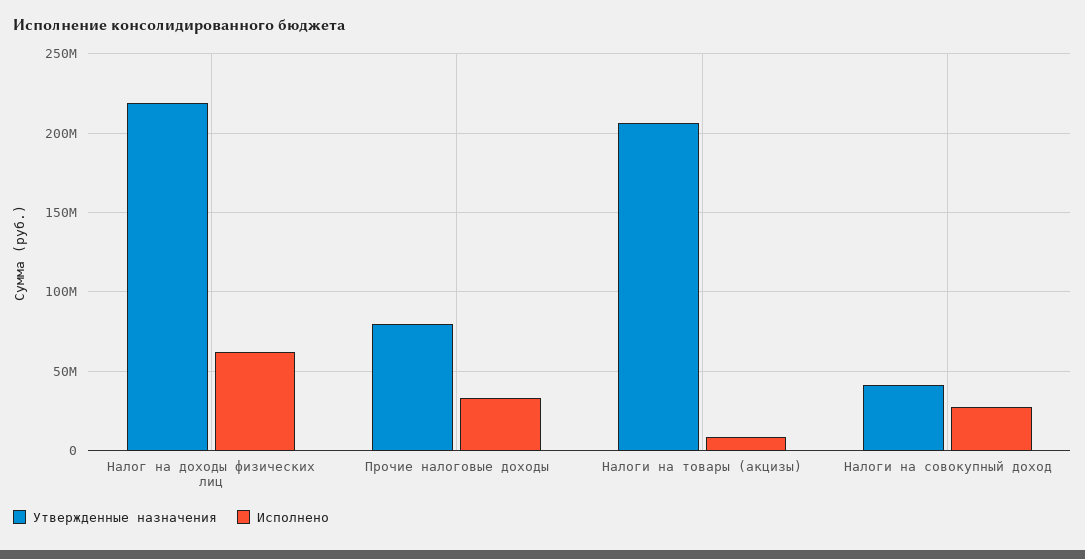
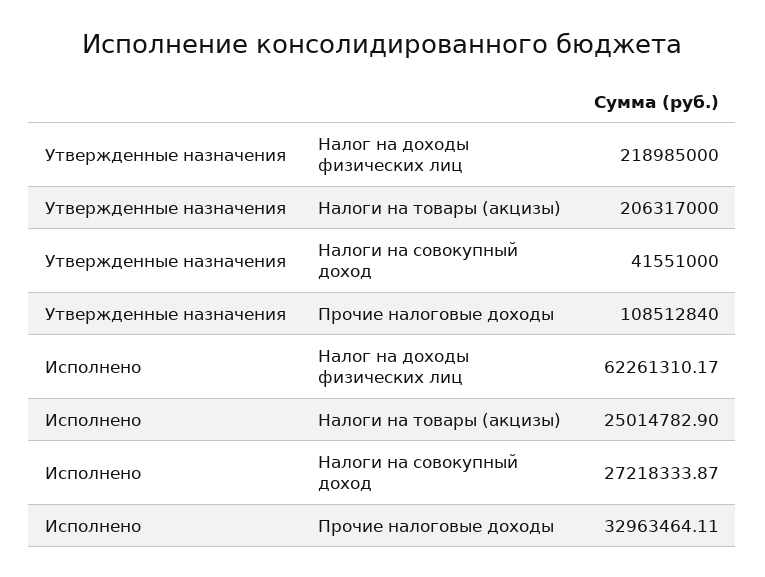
  {
    "Утвержденные назначения": {
      "Налог на доходы физических лиц": 218985000,
-     "Прочие налоговые доходы": 80000000,
+     "Прочие налоговые доходы": 108512840,
      "Налоги на товары (акцизы)": 206317000,
      "Налоги на совокупный доход": 41551000
    },
    "Исполнено": {
      "Налог на доходы физических лиц": 62261310.17,
      "Прочие налоговые доходы": 32963464.11,
-     "Налоги на товары (акцизы)": 10000000,
+     "Налоги на товары (акцизы)": 25014782.9,
      "Налоги на совокупный доход": 27218333.87
    }
  }

